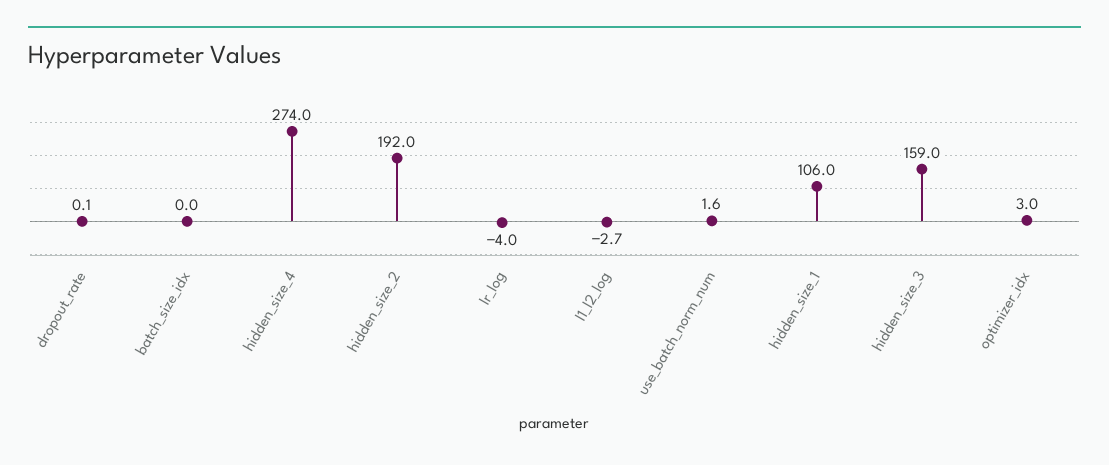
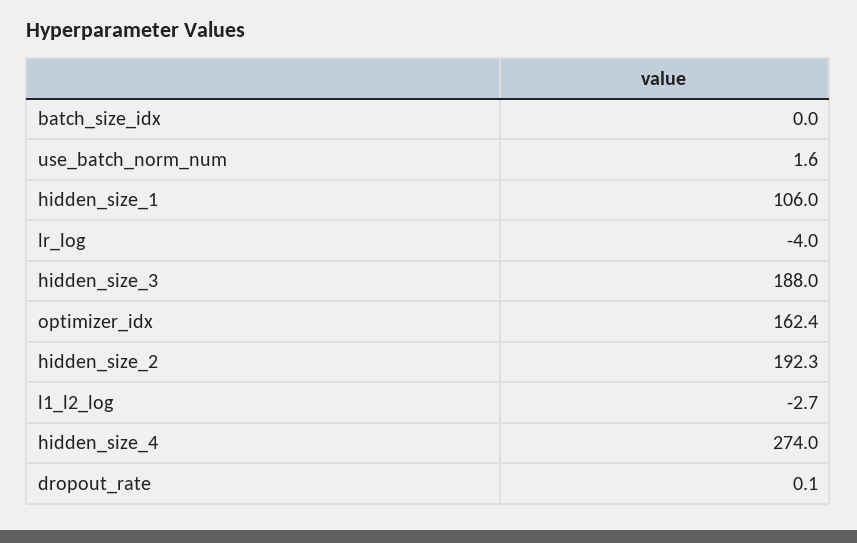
  {
    "dropout_rate": 0.1,
    "batch_size_idx": 0,
    "hidden_size_4": 274,
-   "hidden_size_2": 192,
+   "hidden_size_2": 192.3,
    "lr_log": -4,
    "l1_l2_log": -2.7,
    "use_batch_norm_num": 1.6,
    "hidden_size_1": 106,
-   "hidden_size_3": 159,
+   "hidden_size_3": 188,
-   "optimizer_idx": 3
+   "optimizer_idx": 162.4
  }

